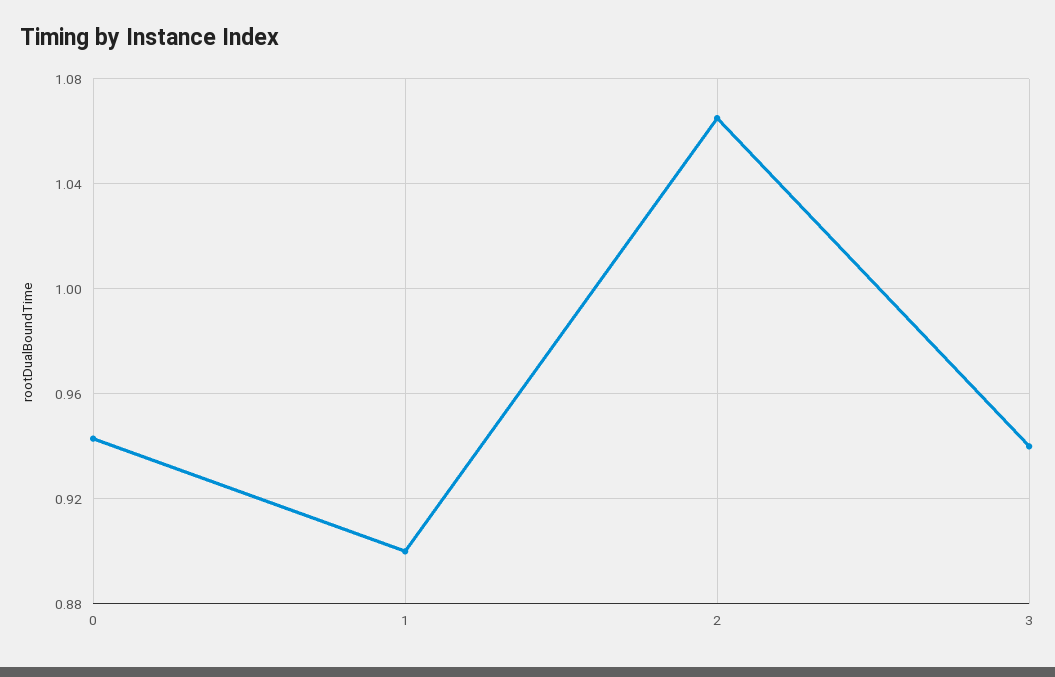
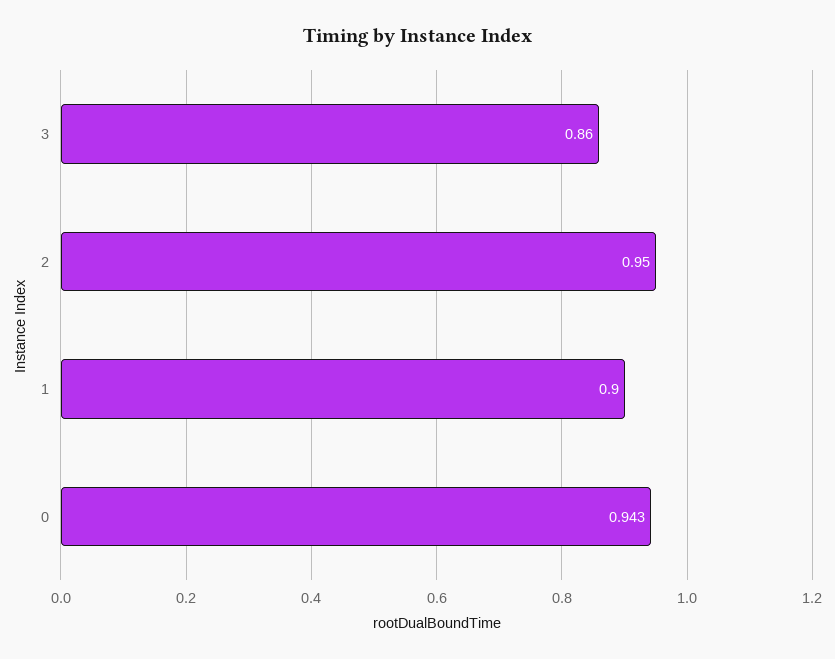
  {
    "0": 0.943,
    "1": 0.9,
-   "2": 1.065,
+   "2": 0.95,
-   "3": 0.94
+   "3": 0.86
  }

